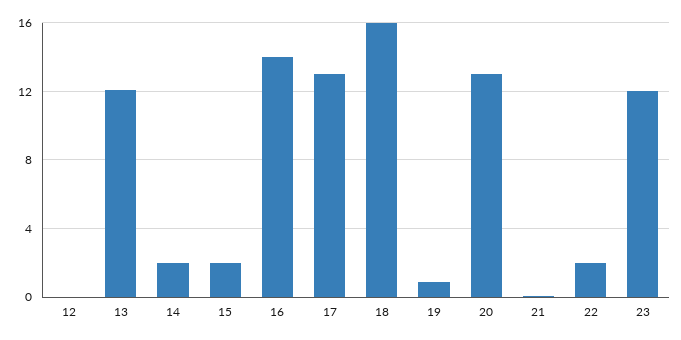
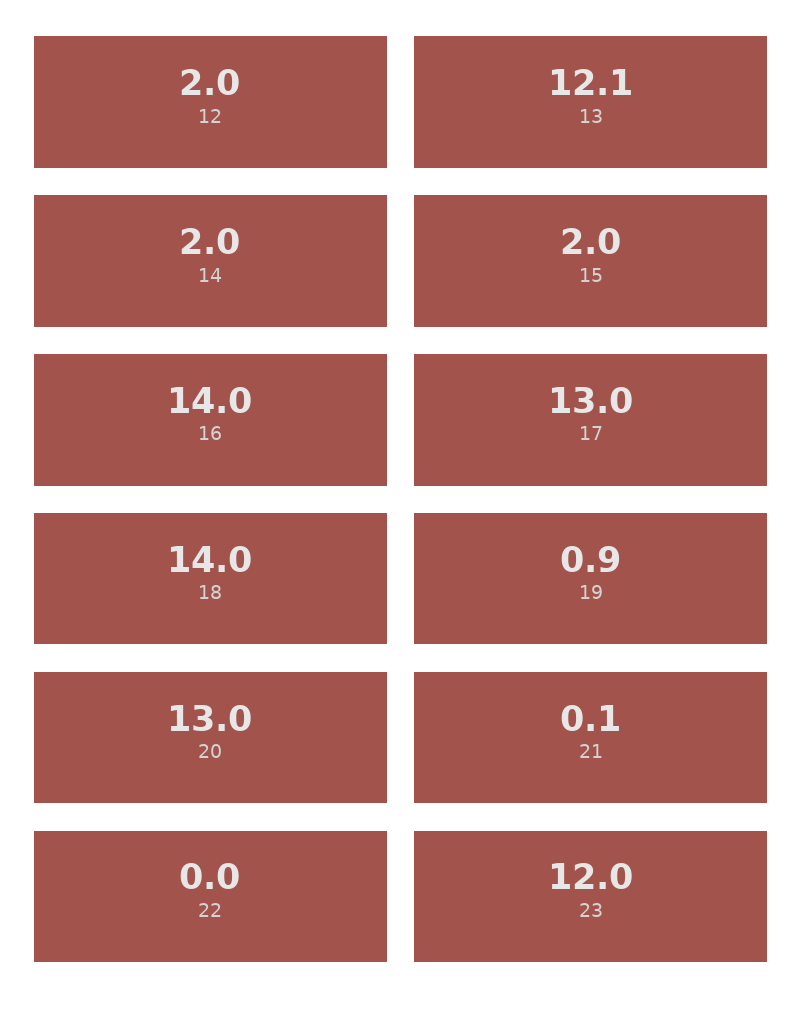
  {
-   "12": 0,
+   "12": 2,
    "13": 12.1,
    "14": 2,
    "15": 2,
    "16": 14,
    "17": 13,
-   "18": 16,
+   "18": 14,
    "19": 0.9,
    "20": 13,
    "21": 0.1,
-   "22": 2,
+   "22": 0,
    "23": 12
  }

